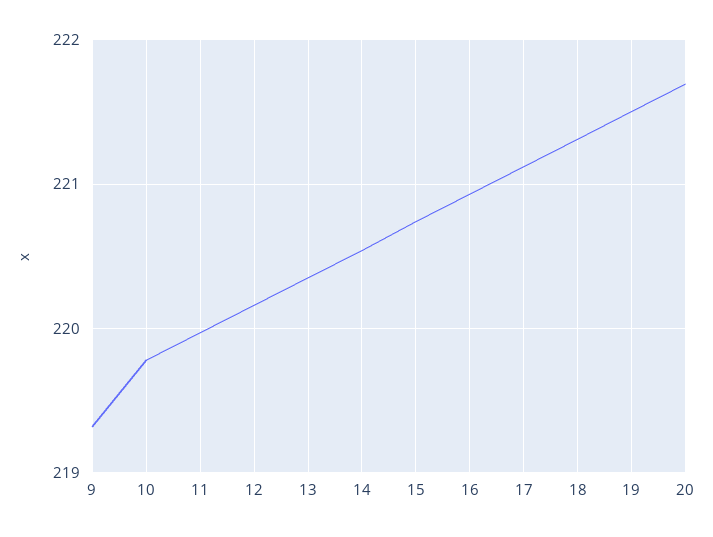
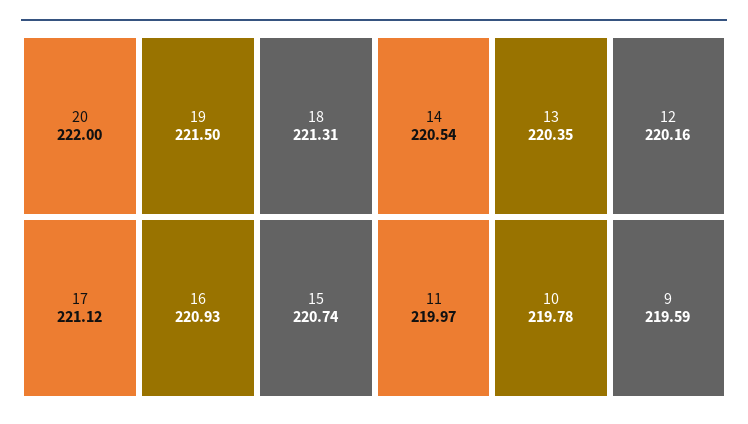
  {
-   "9": 219.3,
+   "9": 219.59,
    "10": 219.78,
    "11": 219.97,
    "12": 220.16,
    "13": 220.35,
    "14": 220.54,
    "15": 220.74,
    "16": 220.93,
    "17": 221.12,
    "18": 221.31,
    "19": 221.5,
-   "20": 221.7
+   "20": 222
  }

